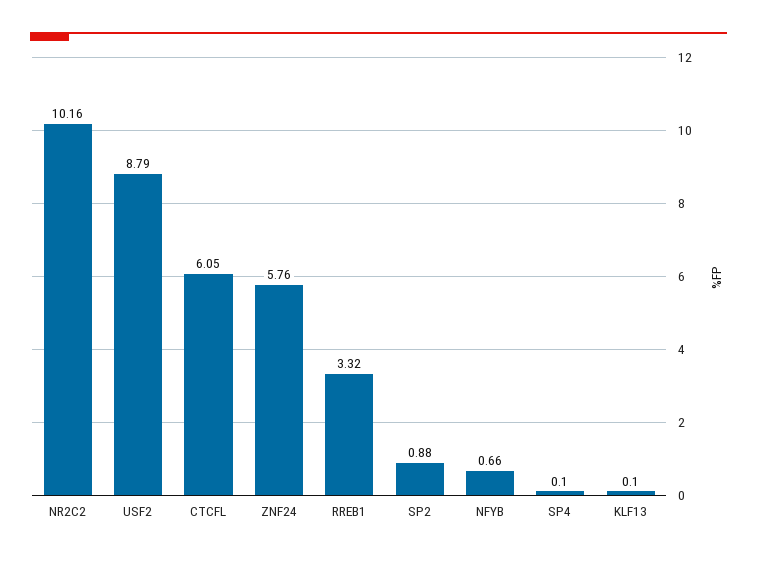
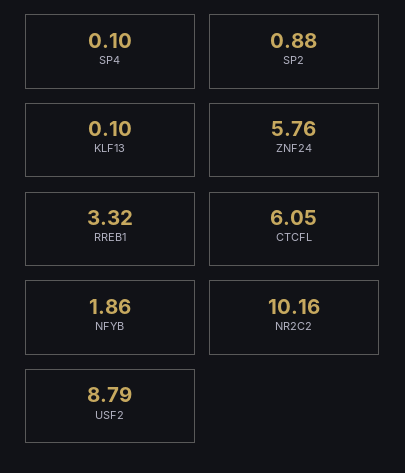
  {
    "NR2C2": 10.16,
    "USF2": 8.79,
    "CTCFL": 6.05,
    "ZNF24": 5.76,
    "RREB1": 3.32,
    "SP2": 0.88,
-   "NFYB": 0.66,
+   "NFYB": 1.86,
    "SP4": 0.1,
    "KLF13": 0.1
  }

